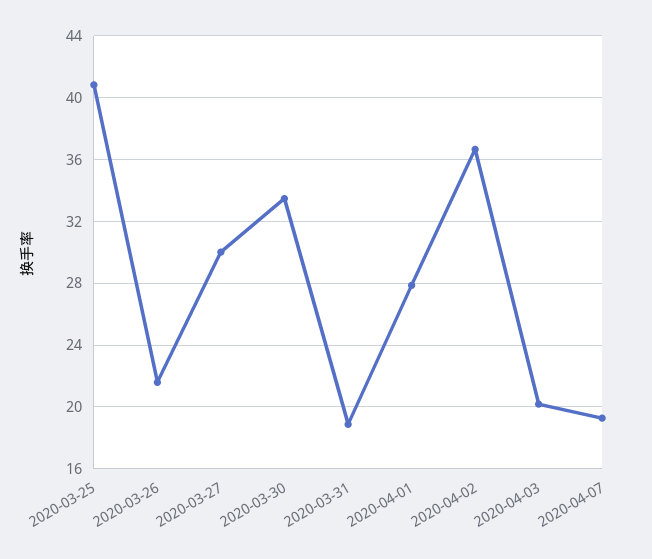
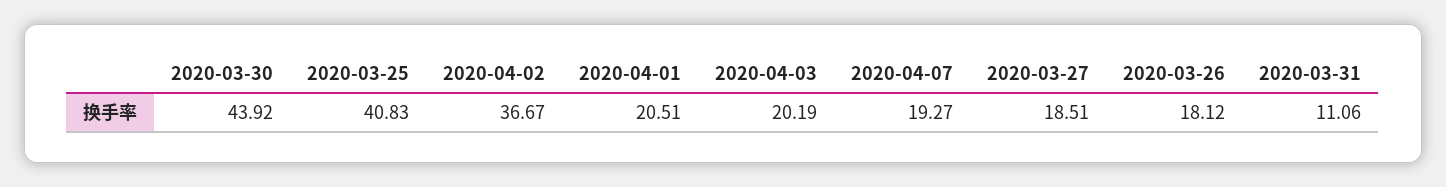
  {
    "2020-03-25": 40.83,
-   "2020-03-26": 21.5,
+   "2020-03-26": 18.12,
-   "2020-03-27": 30,
+   "2020-03-27": 18.51,
-   "2020-03-30": 33.5,
+   "2020-03-30": 43.92,
-   "2020-03-31": 19,
+   "2020-03-31": 11.06,
-   "2020-04-01": 28,
+   "2020-04-01": 20.51,
    "2020-04-02": 36.67,
    "2020-04-03": 20.19,
    "2020-04-07": 19.27
  }

